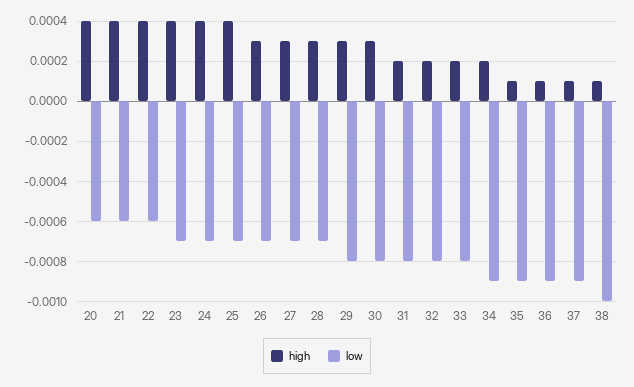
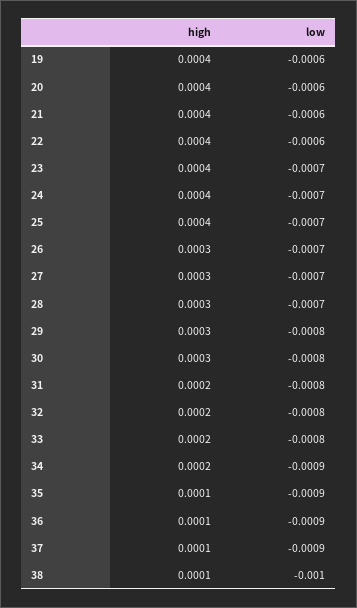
  {
    "high": {
      "20": 0.0004,
      "21": 0.0004,
      "22": 0.0004,
      "23": 0.0004,
      "24": 0.0004,
      "25": 0.0004,
      "26": 0.0003,
      "27": 0.0003,
      "28": 0.0003,
      "29": 0.0003,
      "30": 0.0003,
      "31": 0.0002,
      "32": 0.0002,
      "33": 0.0002,
      "34": 0.0002,
      "35": 0.0001,
      "36": 0.0001,
      "37": 0.0001,
-     "38": 0.0001
+     "38": 0.0001,
+     "19": 0.0004
    },
    "low": {
      "20": -0.0006,
      "21": -0.0006,
      "22": -0.0006,
      "23": -0.0007,
      "24": -0.0007,
      "25": -0.0007,
      "26": -0.0007,
      "27": -0.0007,
      "28": -0.0007,
      "29": -0.0008,
      "30": -0.0008,
      "31": -0.0008,
      "32": -0.0008,
      "33": -0.0008,
      "34": -0.0009,
      "35": -0.0009,
      "36": -0.0009,
      "37": -0.0009,
-     "38": -0.001
+     "38": -0.001,
+     "19": -0.0006
    }
  }

